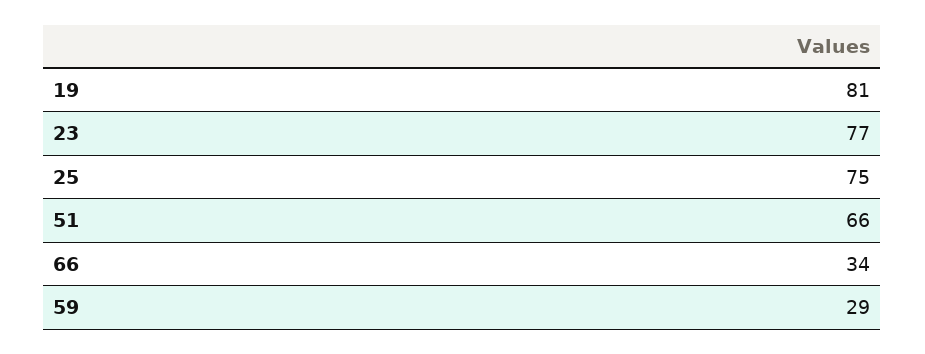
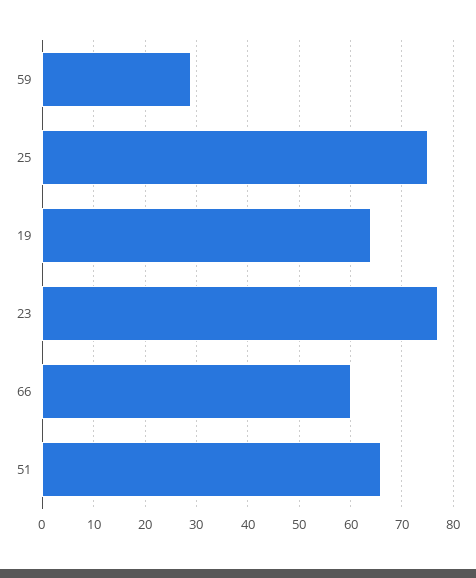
  {
-   "19": 81,
+   "19": 65,
    "23": 77,
    "25": 75,
    "51": 66,
-   "66": 34,
+   "66": 60,
    "59": 29
  }

